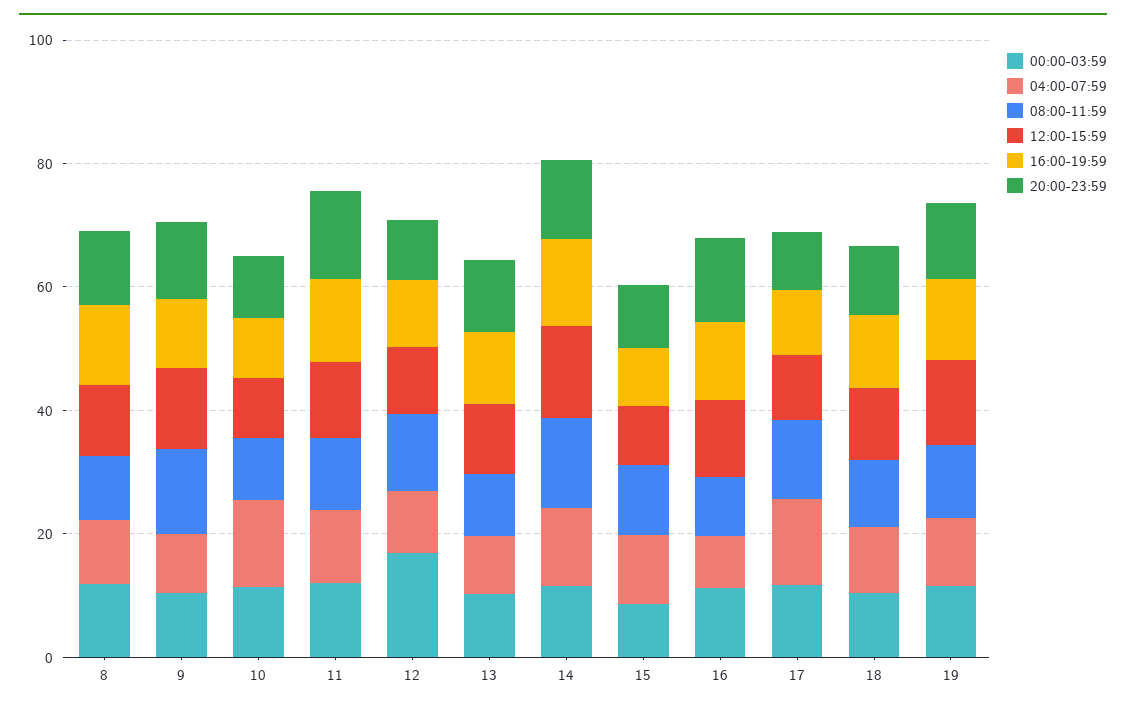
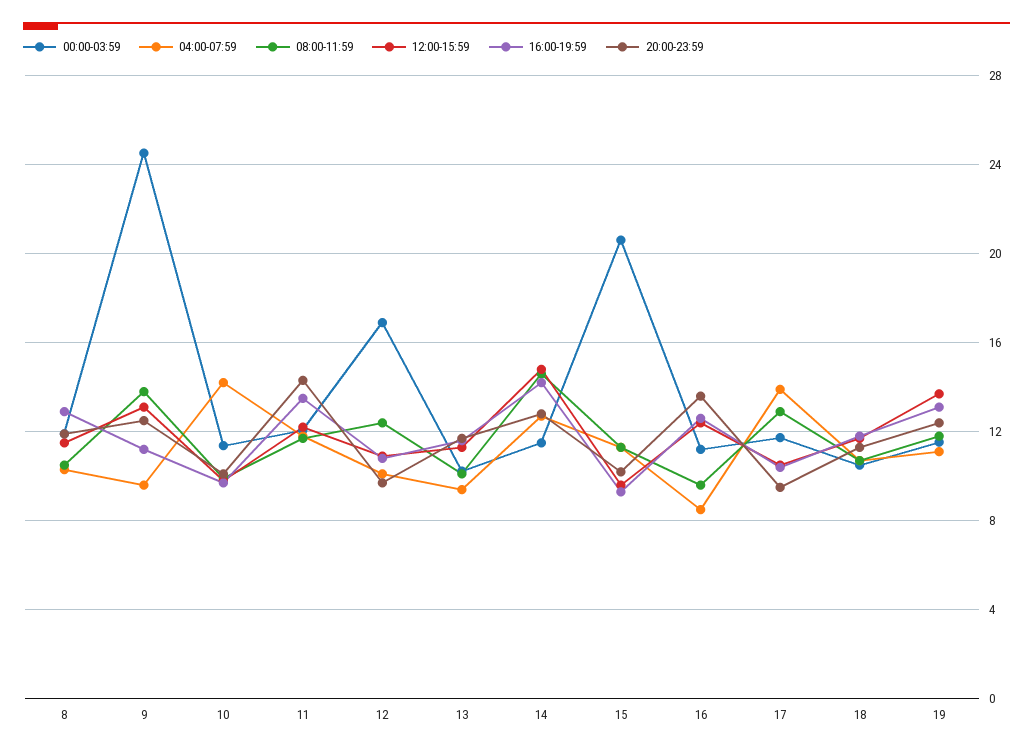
  {
    "00:00-03:59": {
      "8": 12,
-     "9": 10,
+     "9": 24.5,
      "10": 11.5,
      "11": 12,
      "12": 17,
      "13": 10,
      "14": 11.5,
-     "15": 10,
+     "15": 20.5,
      "16": 11,
      "17": 11.5,
      "18": 10.5,
      "19": 11.5
    },
    "04:00-07:59": {
      "8": 10.5,
      "9": 9.5,
      "10": 14,
      "11": 12,
      "12": 10,
      "13": 9.5,
      "14": 12.5,
      "15": 11.5,
      "16": 8.5,
      "17": 14,
      "18": 10.5,
      "19": 11
    },
    "08:00-11:59": {
      "8": 10.5,
      "9": 14,
      "10": 10,
      "11": 11.5,
      "12": 12.5,
      "13": 10,
      "14": 14.5,
      "15": 11.5,
      "16": 9.5,
      "17": 13,
      "18": 10.5,
      "19": 12
    },
    "12:00-15:59": {
      "8": 11.5,
      "9": 13,
      "10": 10,
      "11": 12,
      "12": 11,
      "13": 11.5,
      "14": 15,
      "15": 9.5,
      "16": 12.5,
      "17": 10.5,
      "18": 11.5,
      "19": 13.5
    },
    "16:00-19:59": {
      "8": 13,
      "9": 11,
      "10": 9.5,
      "11": 13.5,
      "12": 11,
      "13": 11.5,
      "14": 14,
      "15": 9.5,
      "16": 12.5,
      "17": 10.5,
      "18": 12,
      "19": 13
    },
    "20:00-23:59": {
      "8": 12,
      "9": 12.5,
      "10": 10,
      "11": 14.5,
      "12": 9.5,
      "13": 11.5,
      "14": 13,
      "15": 10,
      "16": 13.5,
      "17": 9.5,
      "18": 11.5,
      "19": 12.5
    }
  }

